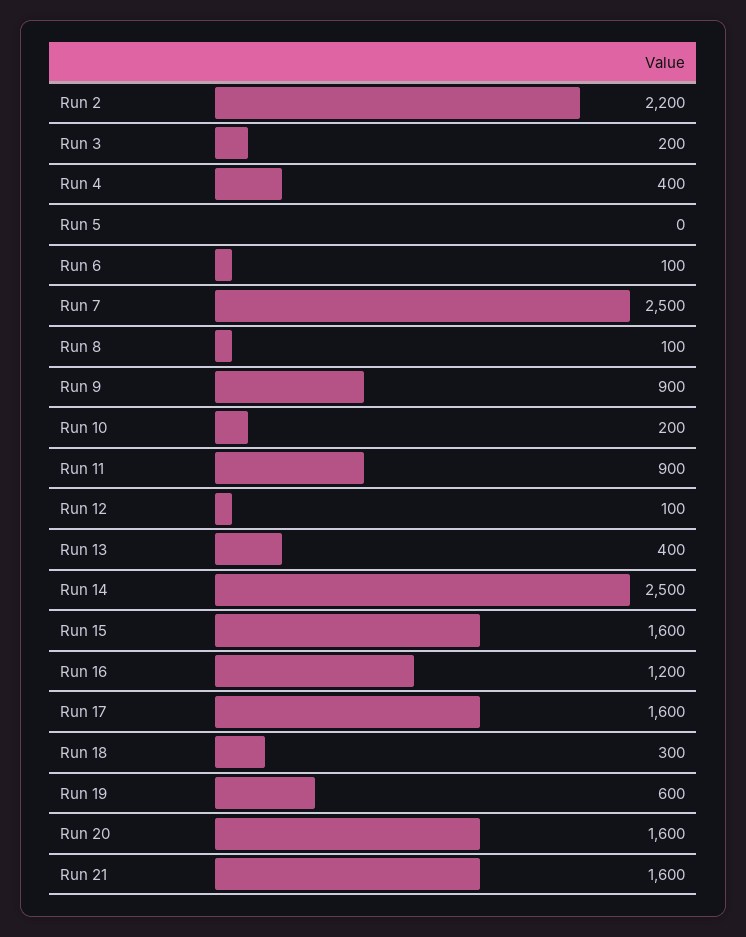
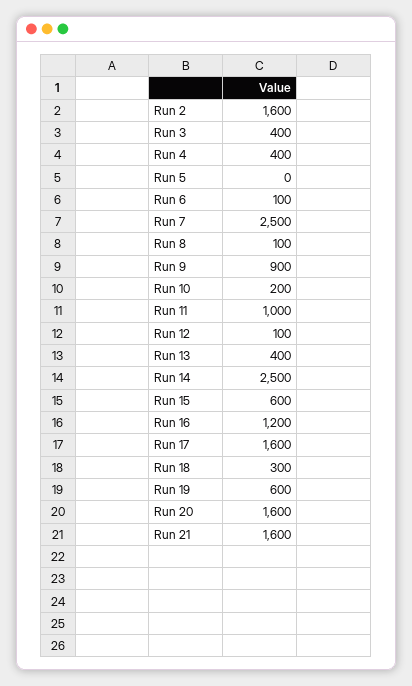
  {
-   "Run 2": 2200,
+   "Run 2": 1600,
-   "Run 3": 200,
+   "Run 3": 400,
    "Run 4": 400,
    "Run 5": 0,
    "Run 6": 100,
    "Run 7": 2500,
    "Run 8": 100,
    "Run 9": 900,
    "Run 10": 200,
-   "Run 11": 900,
+   "Run 11": 1000,
    "Run 12": 100,
    "Run 13": 400,
    "Run 14": 2500,
-   "Run 15": 1600,
+   "Run 15": 600,
    "Run 16": 1200,
    "Run 17": 1600,
    "Run 18": 300,
    "Run 19": 600,
    "Run 20": 1600,
    "Run 21": 1600
  }

